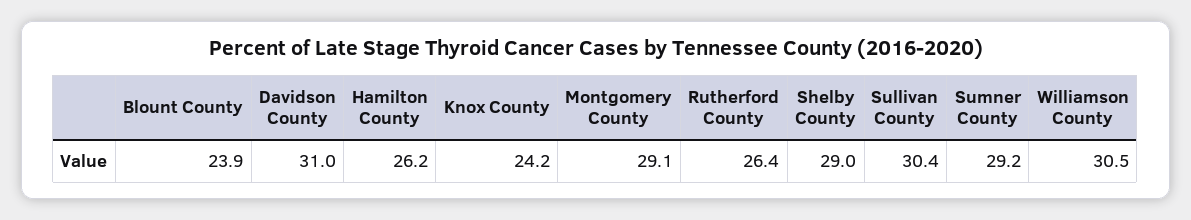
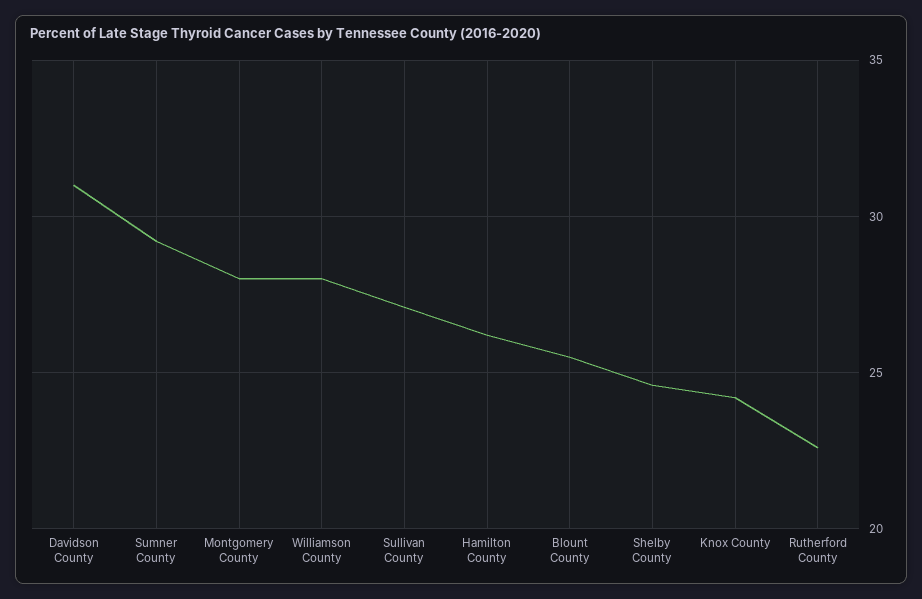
  {
-   "Blount County": 23.9,
+   "Blount County": 25.5,
    "Davidson County": 31,
    "Hamilton County": 26.2,
    "Knox County": 24.2,
-   "Montgomery County": 29.1,
+   "Montgomery County": 28,
-   "Rutherford County": 26.4,
+   "Rutherford County": 22.5,
-   "Shelby County": 29,
+   "Shelby County": 24.5,
-   "Sullivan County": 30.4,
+   "Sullivan County": 27,
    "Sumner County": 29.2,
-   "Williamson County": 30.5
+   "Williamson County": 28
  }

